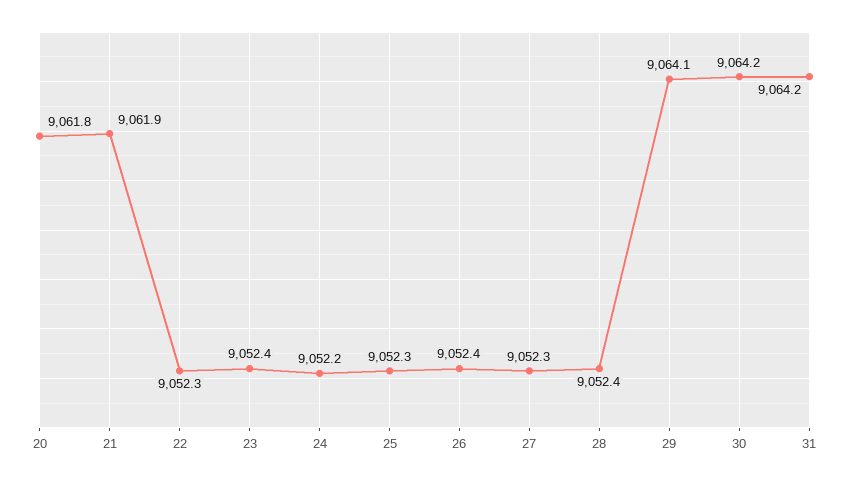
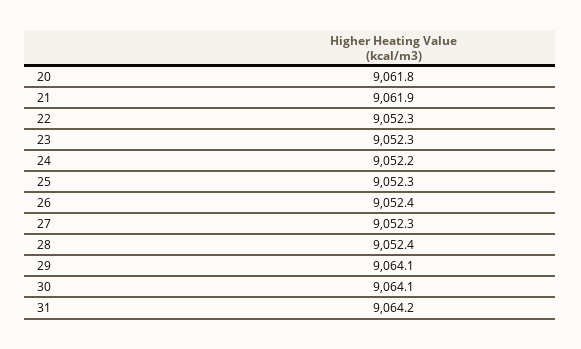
  {
    "20": 9061.8,
    "21": 9061.9,
    "22": 9052.3,
-   "23": 9052.4,
+   "23": 9052.3,
    "24": 9052.2,
    "25": 9052.3,
    "26": 9052.4,
    "27": 9052.3,
    "28": 9052.4,
    "29": 9064.1,
-   "30": 9064.2,
+   "30": 9064.1,
    "31": 9064.2
  }

